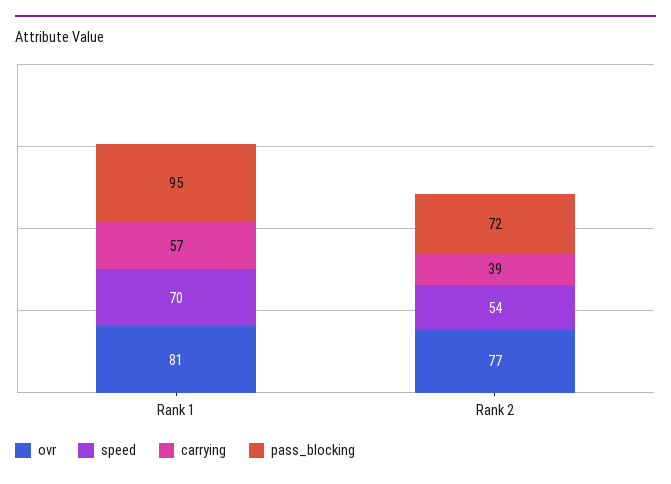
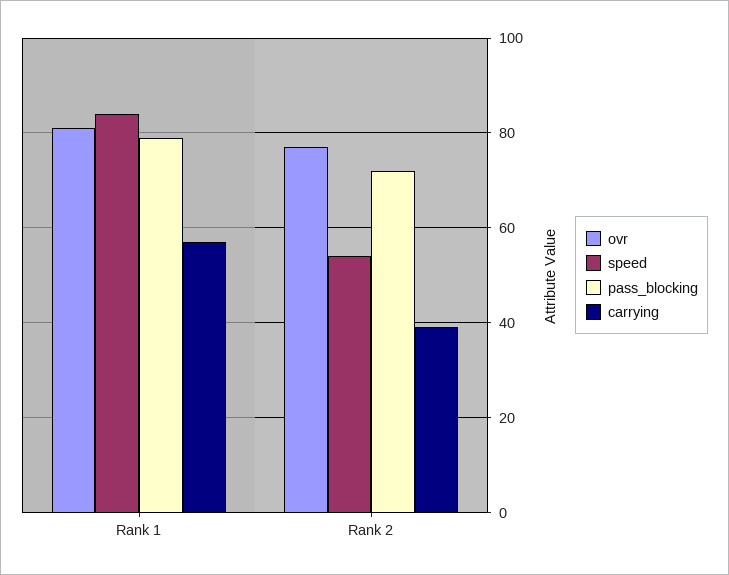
  {
    "ovr": {
      "Rank 1": 81,
      "Rank 2": 77
    },
    "speed": {
-     "Rank 1": 70,
+     "Rank 1": 85,
      "Rank 2": 54
    },
    "carrying": {
      "Rank 1": 57,
      "Rank 2": 39
    },
    "pass_blocking": {
-     "Rank 1": 95,
+     "Rank 1": 80,
      "Rank 2": 72
    }
  }

